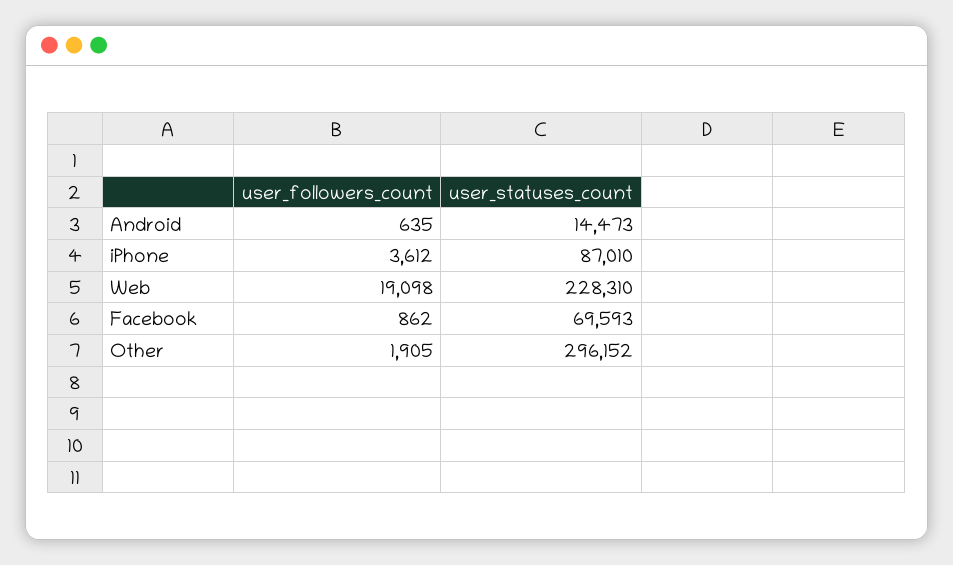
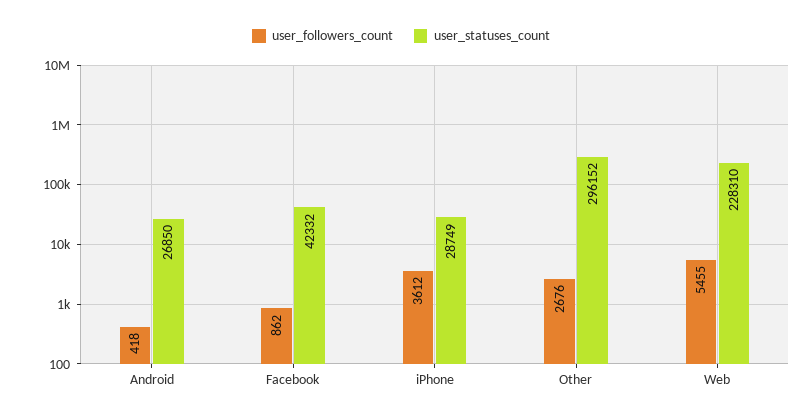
  {
    "user_followers_count": {
-     "Android": 635,
+     "Android": 418,
      "iPhone": 3612,
-     "Web": 19098,
+     "Web": 5455,
      "Facebook": 862,
-     "Other": 1905
+     "Other": 2676
    },
    "user_statuses_count": {
-     "Android": 14473,
+     "Android": 26850,
-     "iPhone": 87010,
+     "iPhone": 28749,
      "Web": 228310,
-     "Facebook": 69593,
+     "Facebook": 42332,
      "Other": 296152
    }
  }

